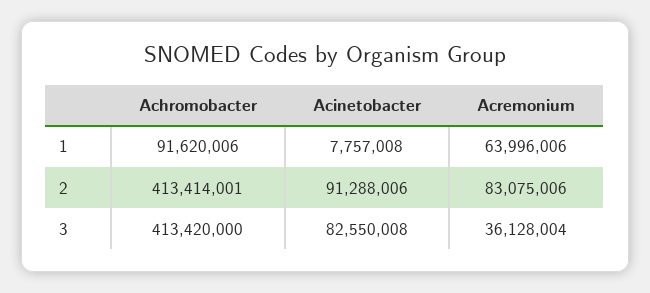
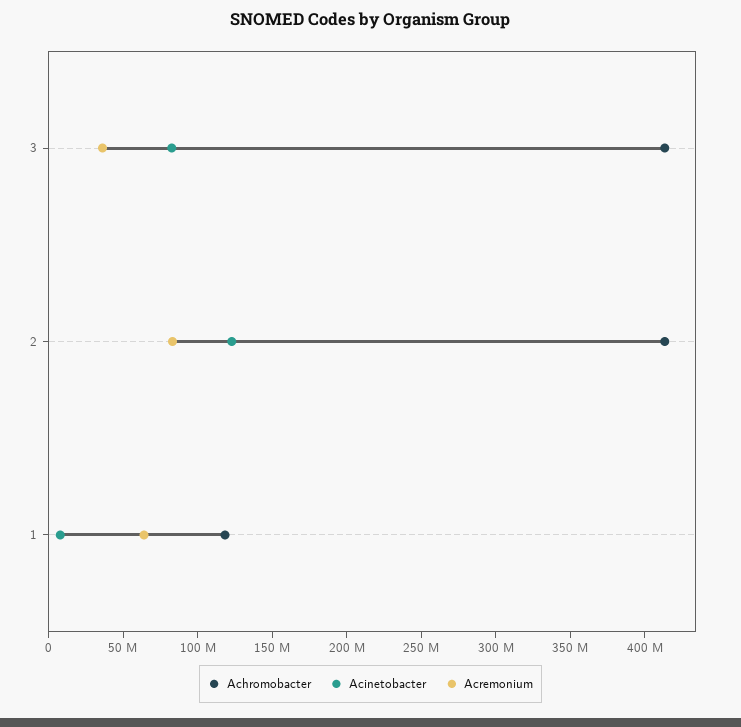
  {
    "Achromobacter": {
-     "1": 91620006,
+     "1": 120000000,
      "2": 413414001,
      "3": 413420000
    },
    "Acinetobacter": {
      "1": 7757008,
-     "2": 91288006,
+     "2": 120000000,
      "3": 82550008
    },
    "Acremonium": {
      "1": 63996006,
      "2": 83075006,
      "3": 36128004
    }
  }

